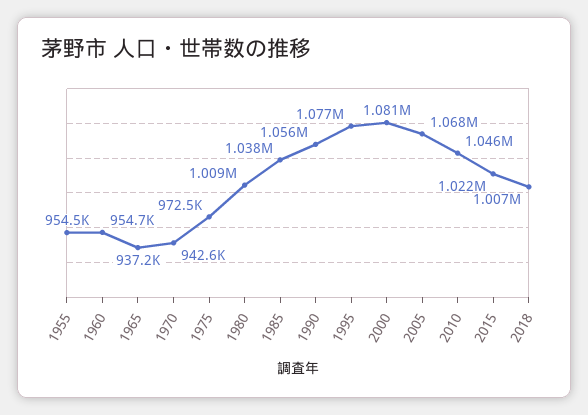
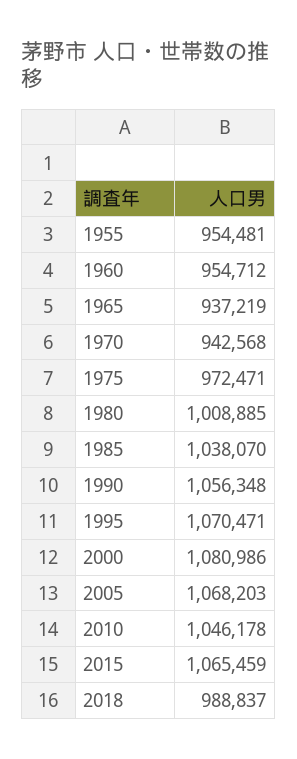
  {
    "1955": 954481,
    "1960": 954712,
    "1965": 937219,
    "1970": 942568,
    "1975": 972471,
    "1980": 1008885,
    "1985": 1038070,
    "1990": 1056348,
-   "1995": 1077000,
+   "1995": 1070471,
    "2000": 1080986,
    "2005": 1068203,
    "2010": 1046178,
-   "2015": 1022000,
+   "2015": 1065459,
-   "2018": 1007000
+   "2018": 988837
  }

